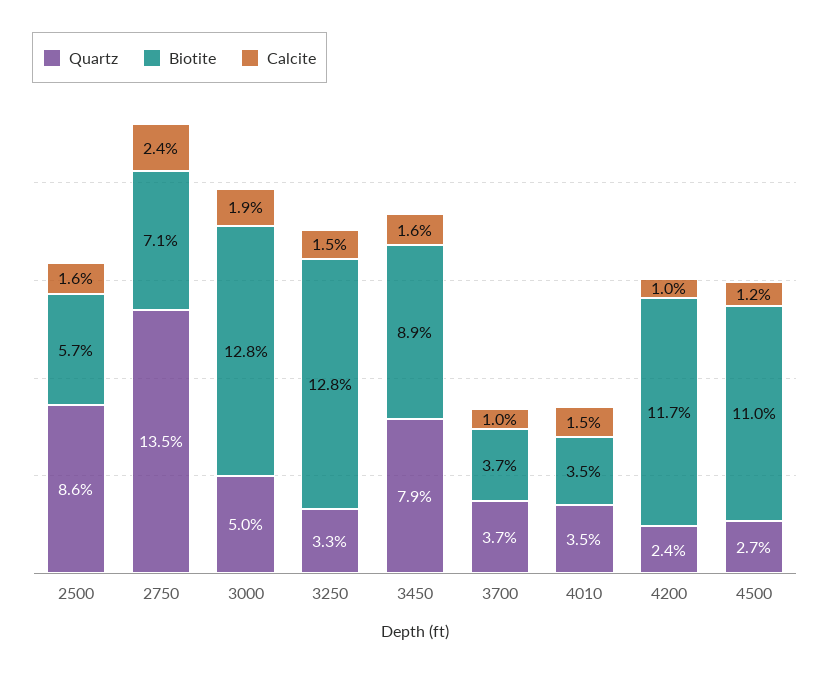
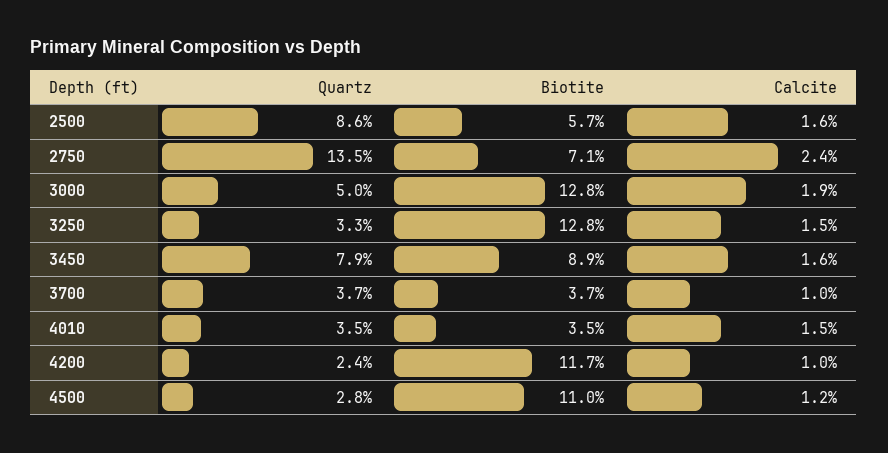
  {
    "Quartz": {
      "2500": 8.6,
      "2750": 13.5,
      "3000": 5,
      "3250": 3.3,
      "3450": 7.9,
      "3700": 3.7,
      "4010": 3.5,
      "4200": 2.4,
-     "4500": 2.7
+     "4500": 2.8
    },
    "Biotite": {
      "2500": 5.7,
      "2750": 7.1,
      "3000": 12.8,
      "3250": 12.8,
      "3450": 8.9,
      "3700": 3.7,
      "4010": 3.5,
      "4200": 11.7,
      "4500": 11
    },
    "Calcite": {
      "2500": 1.6,
      "2750": 2.4,
      "3000": 1.9,
      "3250": 1.5,
      "3450": 1.6,
      "3700": 1,
      "4010": 1.5,
      "4200": 1,
      "4500": 1.2
    }
  }

